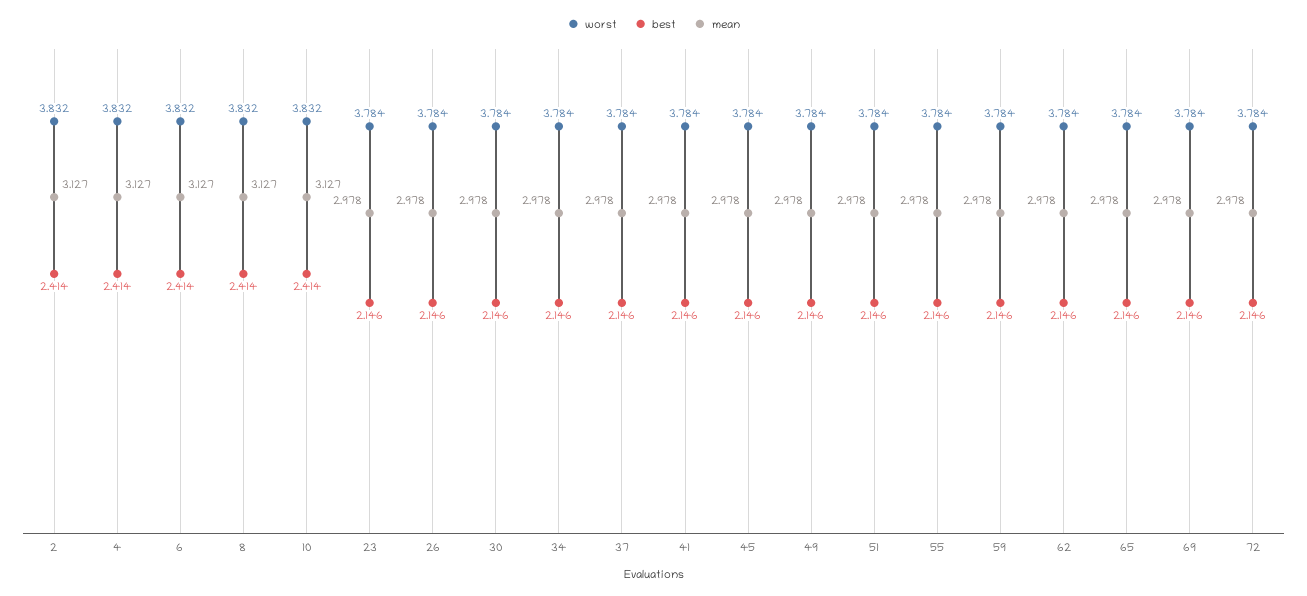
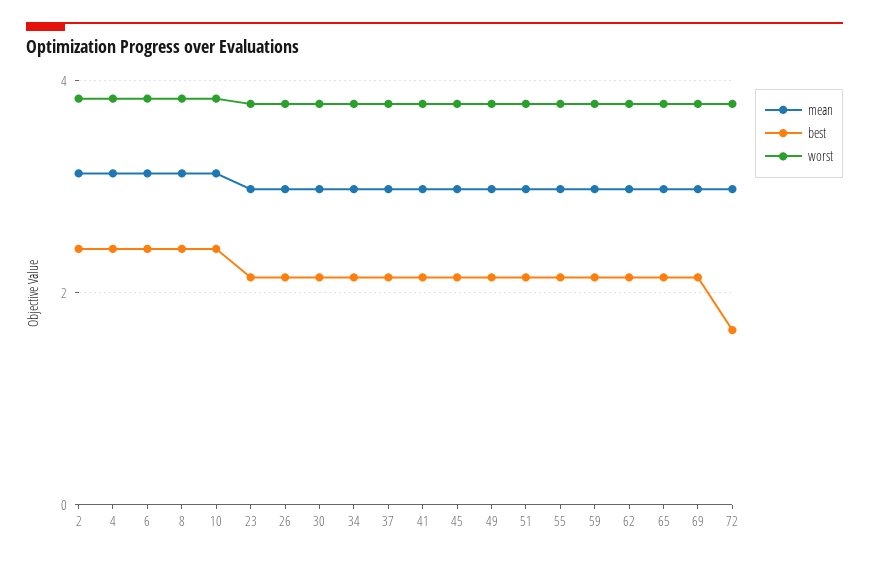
  {
    "worst": {
      "2": 3.832,
      "4": 3.832,
      "6": 3.832,
      "8": 3.832,
      "10": 3.832,
      "23": 3.784,
      "26": 3.784,
      "30": 3.784,
      "34": 3.784,
      "37": 3.784,
      "41": 3.784,
      "45": 3.784,
      "49": 3.784,
      "51": 3.784,
      "55": 3.784,
      "59": 3.784,
      "62": 3.784,
      "65": 3.784,
      "69": 3.784,
      "72": 3.784
    },
    "best": {
      "2": 2.414,
      "4": 2.414,
      "6": 2.414,
      "8": 2.414,
      "10": 2.414,
      "23": 2.146,
      "26": 2.146,
      "30": 2.146,
      "34": 2.146,
      "37": 2.146,
      "41": 2.146,
      "45": 2.146,
      "49": 2.146,
      "51": 2.146,
      "55": 2.146,
      "59": 2.146,
      "62": 2.146,
      "65": 2.146,
      "69": 2.146,
-     "72": 2.146
+     "72": 1.6
    },
    "mean": {
      "2": 3.127,
      "4": 3.127,
      "6": 3.127,
      "8": 3.127,
      "10": 3.127,
      "23": 2.978,
      "26": 2.978,
      "30": 2.978,
      "34": 2.978,
      "37": 2.978,
      "41": 2.978,
      "45": 2.978,
      "49": 2.978,
      "51": 2.978,
      "55": 2.978,
      "59": 2.978,
      "62": 2.978,
      "65": 2.978,
      "69": 2.978,
      "72": 2.978
    }
  }

